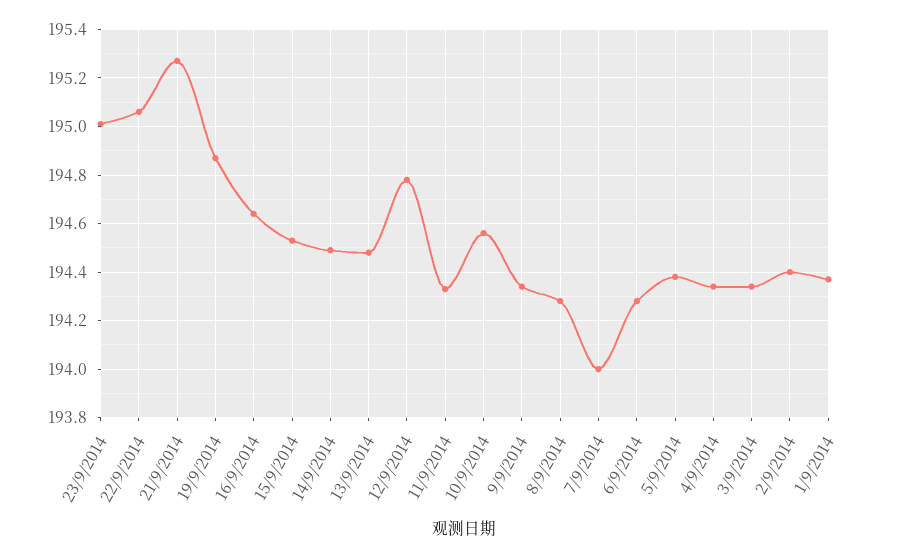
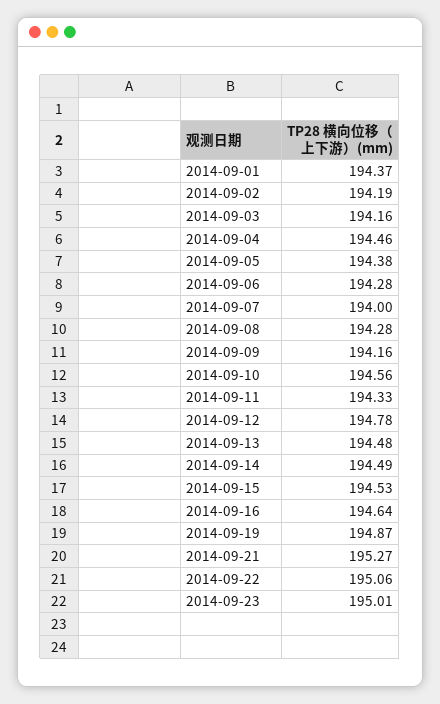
  {
    "23/9/2014": 195.01,
    "22/9/2014": 195.06,
    "21/9/2014": 195.27,
    "19/9/2014": 194.87,
    "16/9/2014": 194.64,
    "15/9/2014": 194.53,
    "14/9/2014": 194.49,
    "13/9/2014": 194.48,
    "12/9/2014": 194.78,
    "11/9/2014": 194.33,
    "10/9/2014": 194.56,
-   "9/9/2014": 194.35,
+   "9/9/2014": 194.16,
    "8/9/2014": 194.28,
    "7/9/2014": 194,
    "6/9/2014": 194.28,
    "5/9/2014": 194.38,
-   "4/9/2014": 194.35,
+   "4/9/2014": 194.46,
-   "3/9/2014": 194.35,
+   "3/9/2014": 194.16,
-   "2/9/2014": 194.4,
+   "2/9/2014": 194.19,
    "1/9/2014": 194.37
  }

